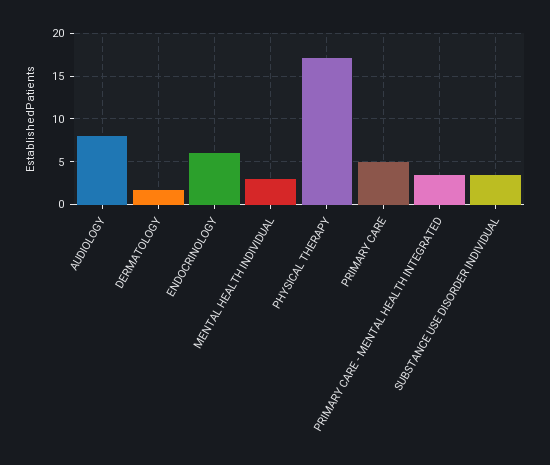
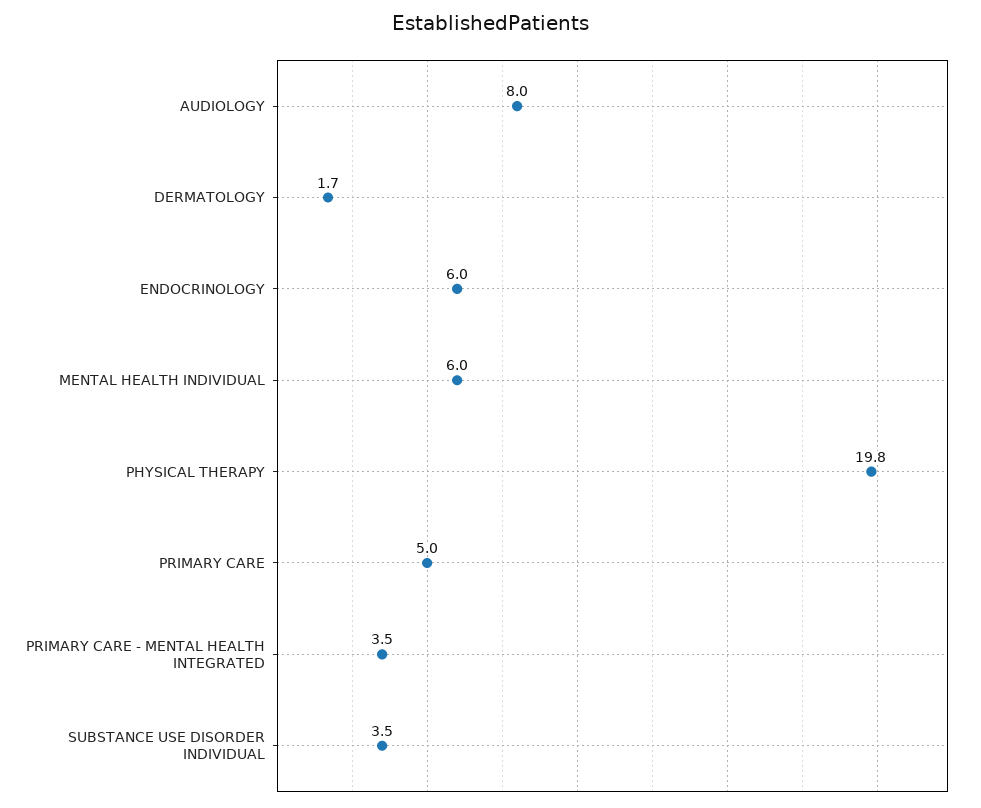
  {
    "AUDIOLOGY": 8,
    "DERMATOLOGY": 1.7,
    "ENDOCRINOLOGY": 6,
-   "MENTAL HEALTH INDIVIDUAL": 3,
+   "MENTAL HEALTH INDIVIDUAL": 6,
-   "PHYSICAL THERAPY": 17,
+   "PHYSICAL THERAPY": 19.8,
    "PRIMARY CARE": 5,
    "PRIMARY CARE - MENTAL HEALTH INTEGRATED": 3.5,
    "SUBSTANCE USE DISORDER INDIVIDUAL": 3.5
  }

